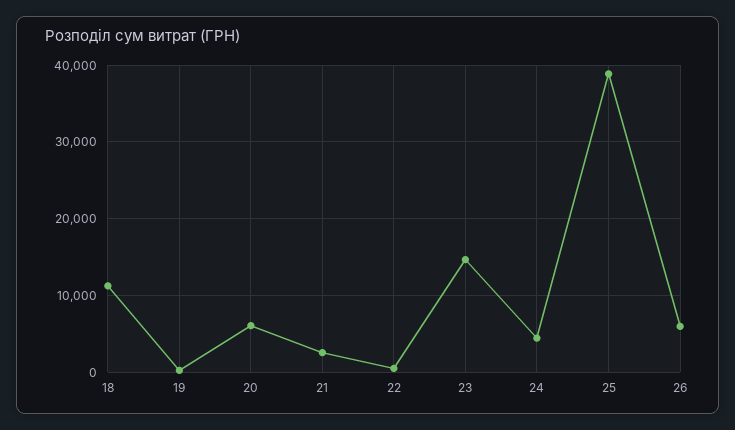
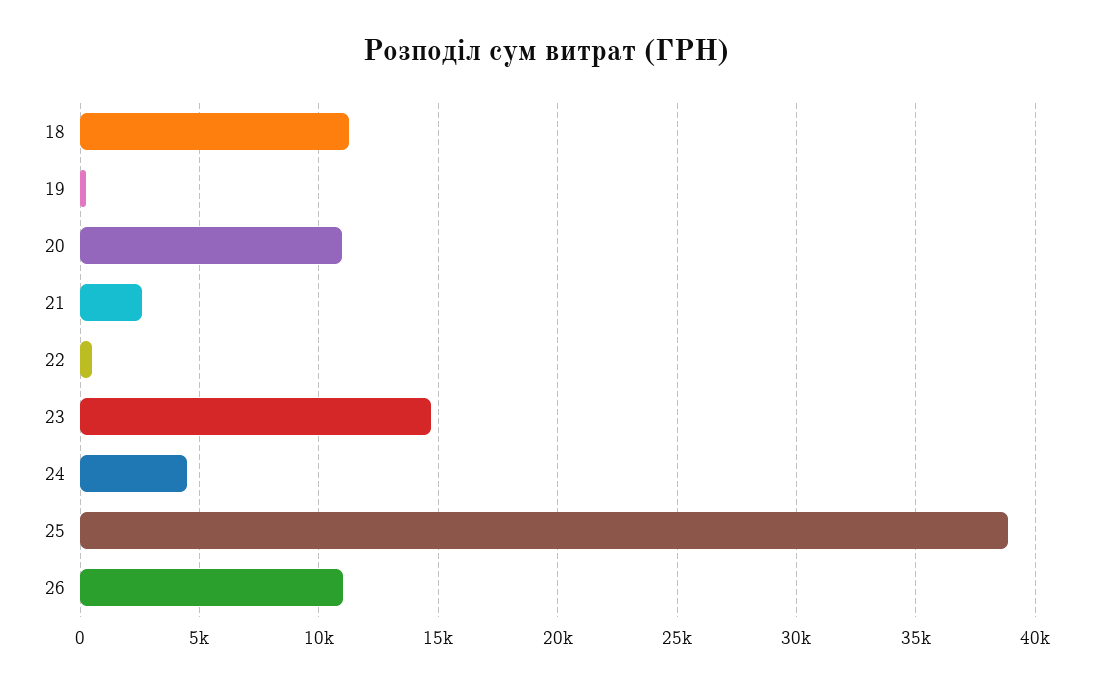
  {
    "18": 11500,
    "19": 500,
-   "20": 6000,
+   "20": 11000,
    "21": 2500,
    "22": 500,
    "23": 14500,
    "24": 4500,
    "25": 39000,
-   "26": 6000
+   "26": 11000
  }

